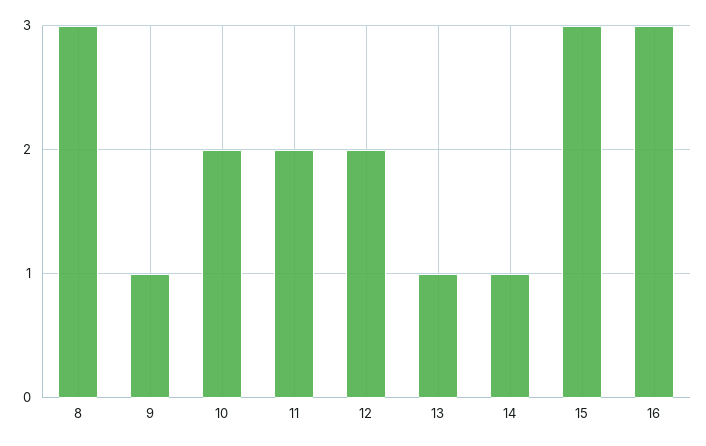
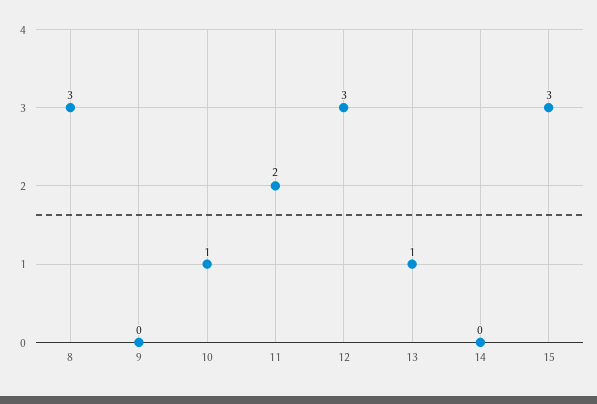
  {
    "8": 3,
-   "9": 1,
+   "9": 0,
-   "10": 2,
+   "10": 1,
    "11": 2,
-   "12": 2,
+   "12": 3,
    "13": 1,
-   "14": 1,
+   "14": 0,
-   "15": 3,
+   "15": 3
-   "16": 3
  }

